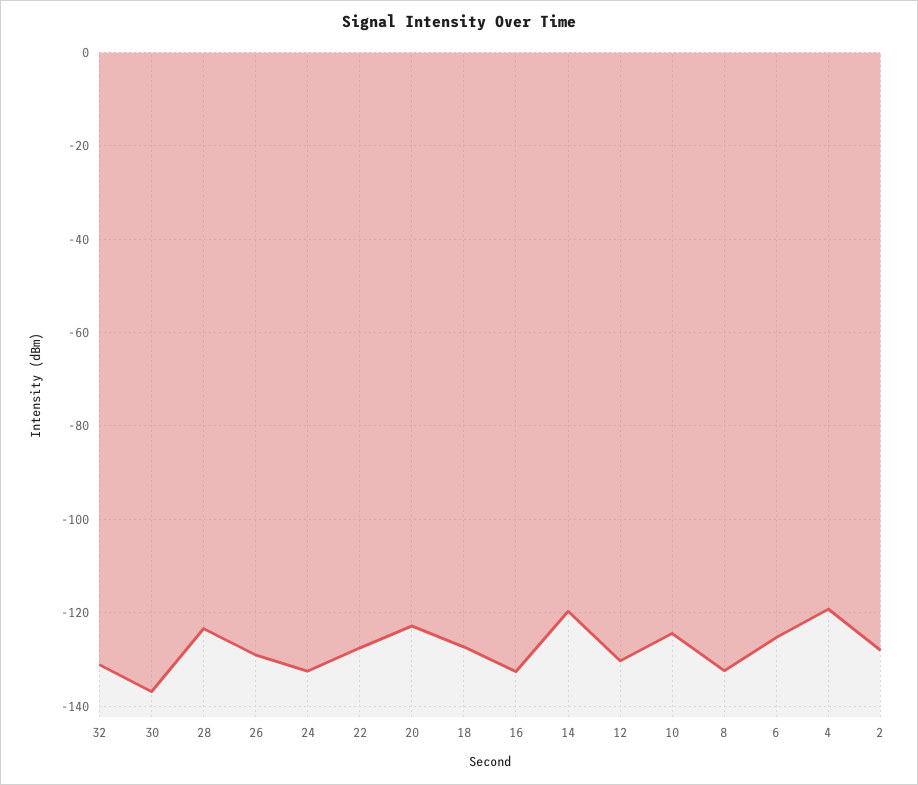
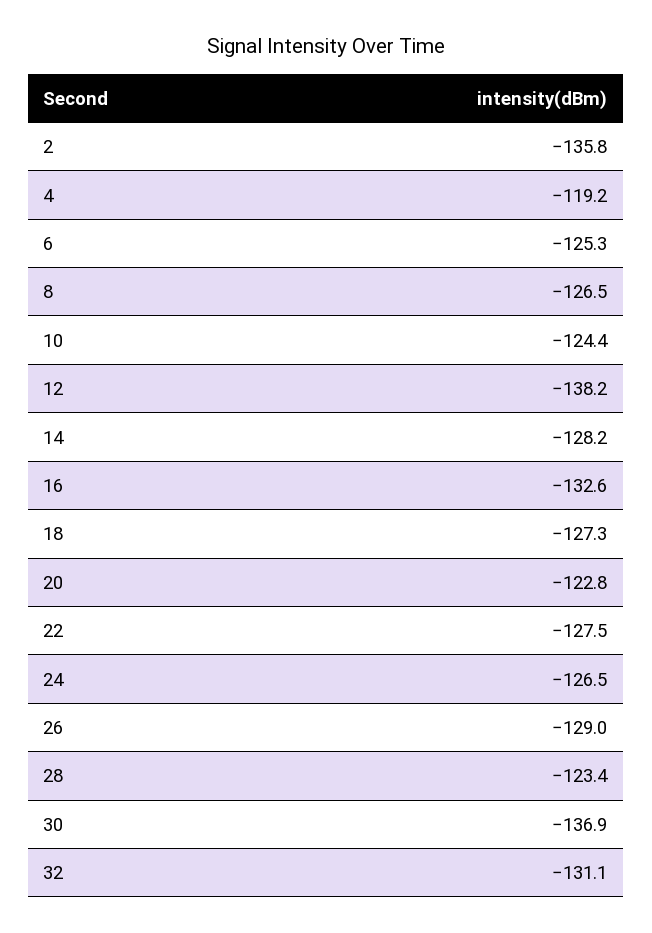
  {
    "32": -131.1,
    "30": -136.9,
    "28": -123.4,
    "26": -129,
-   "24": -132,
+   "24": -126.5,
    "22": -127.5,
    "20": -122.8,
    "18": -127.3,
    "16": -132.6,
-   "14": -120,
+   "14": -128.2,
-   "12": -130,
+   "12": -138.2,
    "10": -124.4,
-   "8": -132,
+   "8": -126.5,
    "6": -125.3,
    "4": -119.2,
-   "2": -128
+   "2": -135.8
  }

